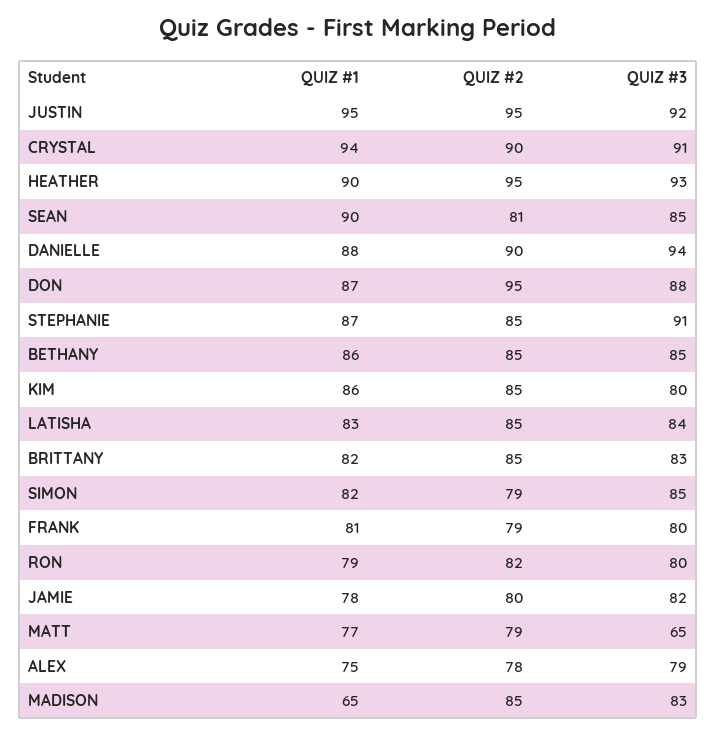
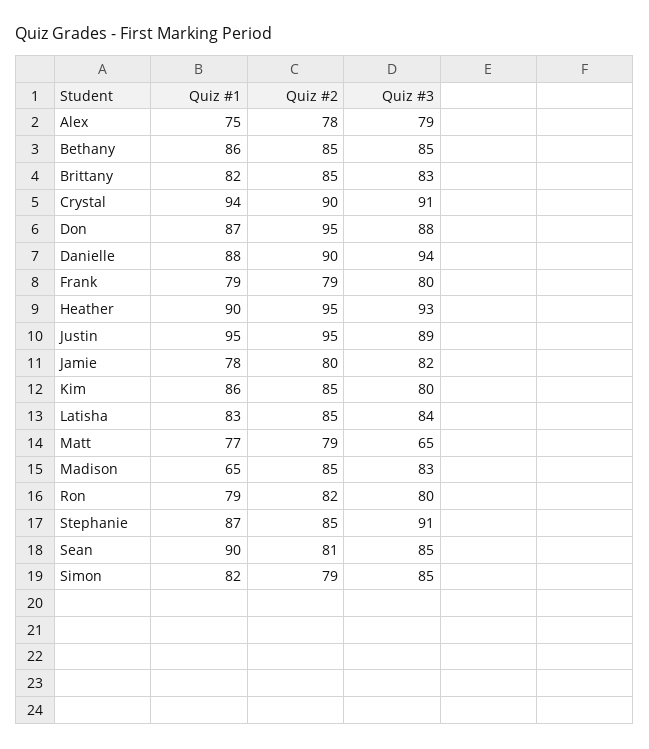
  {
    "QUIZ #1": {
      "JUSTIN": 95,
      "CRYSTAL": 94,
      "HEATHER": 90,
      "SEAN": 90,
      "DANIELLE": 88,
      "DON": 87,
      "STEPHANIE": 87,
      "BETHANY": 86,
      "KIM": 86,
      "LATISHA": 83,
      "BRITTANY": 82,
      "SIMON": 82,
-     "FRANK": 81,
+     "FRANK": 79,
      "RON": 79,
      "JAMIE": 78,
      "MATT": 77,
      "ALEX": 75,
      "MADISON": 65
    },
    "QUIZ #2": {
      "JUSTIN": 95,
      "CRYSTAL": 90,
      "HEATHER": 95,
      "SEAN": 81,
      "DANIELLE": 90,
      "DON": 95,
      "STEPHANIE": 85,
      "BETHANY": 85,
      "KIM": 85,
      "LATISHA": 85,
      "BRITTANY": 85,
      "SIMON": 79,
      "FRANK": 79,
      "RON": 82,
      "JAMIE": 80,
      "MATT": 79,
      "ALEX": 78,
      "MADISON": 85
    },
    "QUIZ #3": {
-     "JUSTIN": 92,
+     "JUSTIN": 89,
      "CRYSTAL": 91,
      "HEATHER": 93,
      "SEAN": 85,
      "DANIELLE": 94,
      "DON": 88,
      "STEPHANIE": 91,
      "BETHANY": 85,
      "KIM": 80,
      "LATISHA": 84,
      "BRITTANY": 83,
      "SIMON": 85,
      "FRANK": 80,
      "RON": 80,
      "JAMIE": 82,
      "MATT": 65,
      "ALEX": 79,
      "MADISON": 83
    }
  }

